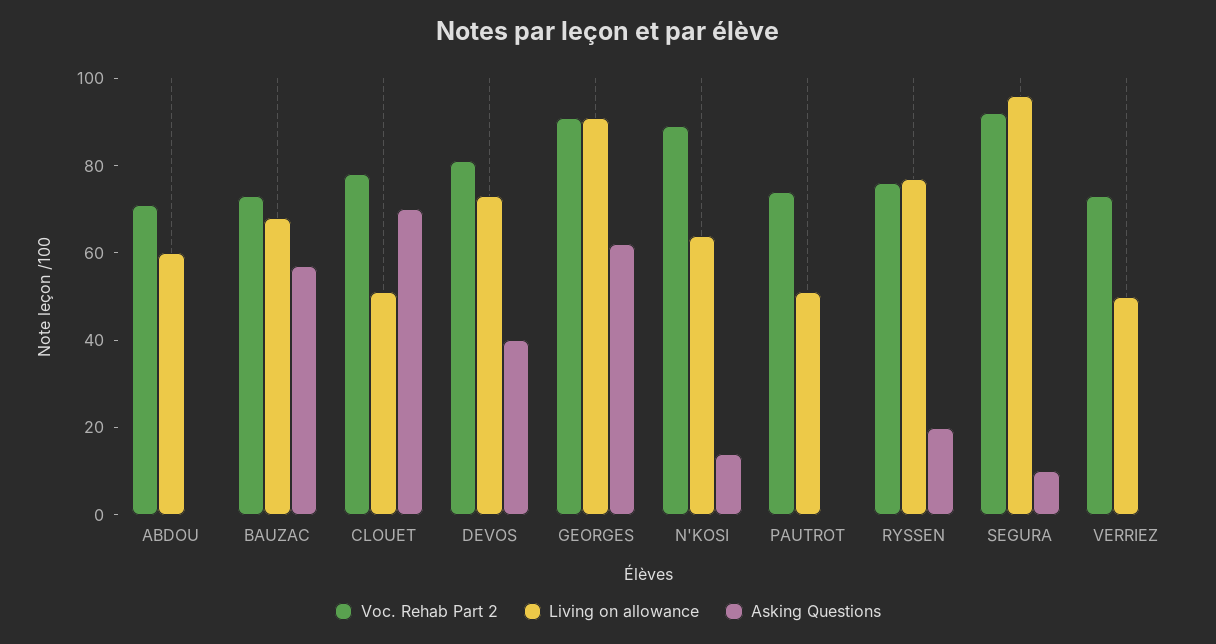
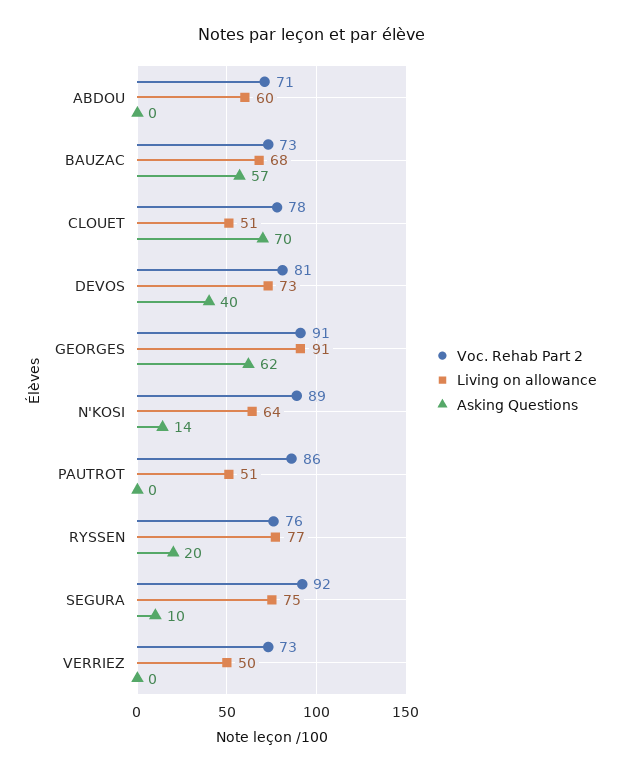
  {
    "Voc. Rehab Part 2": {
      "ABDOU": 71,
      "BAUZAC": 73,
      "CLOUET": 78,
      "DEVOS": 81,
      "GEORGES": 91,
      "N'KOSI": 89,
-     "PAUTROT": 75,
+     "PAUTROT": 86,
      "RYSSEN": 76,
      "SEGURA": 92,
      "VERRIEZ": 73
    },
    "Living on allowance": {
      "ABDOU": 60,
      "BAUZAC": 68,
      "CLOUET": 51,
      "DEVOS": 73,
      "GEORGES": 91,
      "N'KOSI": 64,
      "PAUTROT": 51,
      "RYSSEN": 77,
-     "SEGURA": 95,
+     "SEGURA": 75,
      "VERRIEZ": 50
    },
    "Asking Questions": {
      "ABDOU": 0,
      "BAUZAC": 57,
      "CLOUET": 70,
      "DEVOS": 40,
      "GEORGES": 62,
      "N'KOSI": 14,
      "PAUTROT": 0,
      "RYSSEN": 20,
      "SEGURA": 10,
      "VERRIEZ": 0
    }
  }

